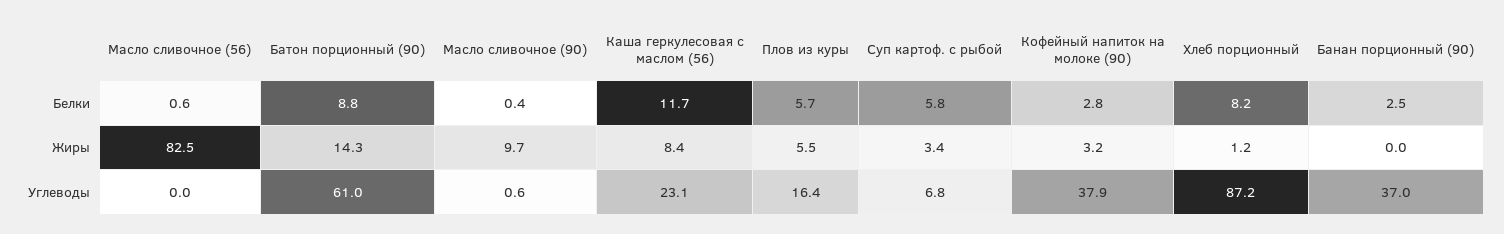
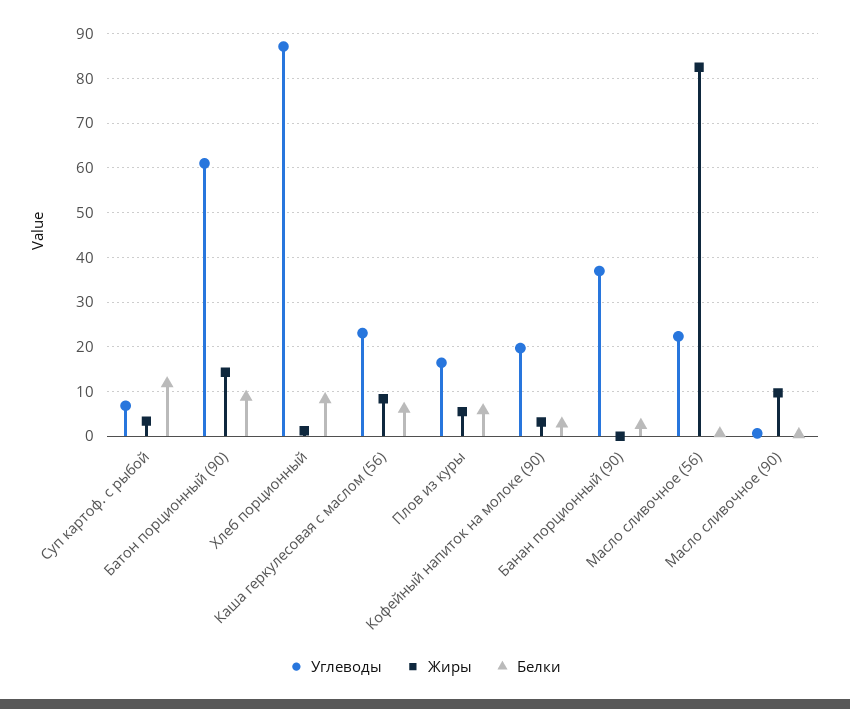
  {
    "Белки": {
      "Масло сливочное (56)": 0.6,
      "Батон порционный (90)": 8.8,
      "Масло сливочное (90)": 0.4,
-     "Каша геркулесовая с маслом (56)": 11.7,
+     "Каша геркулесовая с маслом (56)": 6,
      "Плов из куры": 5.7,
-     "Суп картоф. с рыбой": 5.8,
+     "Суп картоф. с рыбой": 12,
      "Кофейный напиток на молоке (90)": 2.8,
      "Хлеб порционный": 8.2,
      "Банан порционный (90)": 2.5
    },
    "Жиры": {
      "Масло сливочное (56)": 82.5,
      "Батон порционный (90)": 14.3,
      "Масло сливочное (90)": 9.7,
      "Каша геркулесовая с маслом (56)": 8.4,
      "Плов из куры": 5.5,
      "Суп картоф. с рыбой": 3.4,
      "Кофейный напиток на молоке (90)": 3.2,
      "Хлеб порционный": 1.2,
      "Банан порционный (90)": 0
    },
    "Углеводы": {
-     "Масло сливочное (56)": 0,
+     "Масло сливочное (56)": 22,
      "Батон порционный (90)": 61,
      "Масло сливочное (90)": 0.6,
      "Каша геркулесовая с маслом (56)": 23.1,
      "Плов из куры": 16.4,
      "Суп картоф. с рыбой": 6.8,
-     "Кофейный напиток на молоке (90)": 37.9,
+     "Кофейный напиток на молоке (90)": 20,
      "Хлеб порционный": 87.2,
      "Банан порционный (90)": 37
    }
  }

